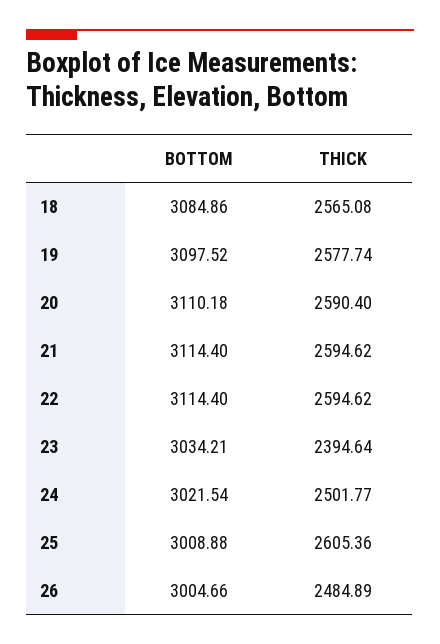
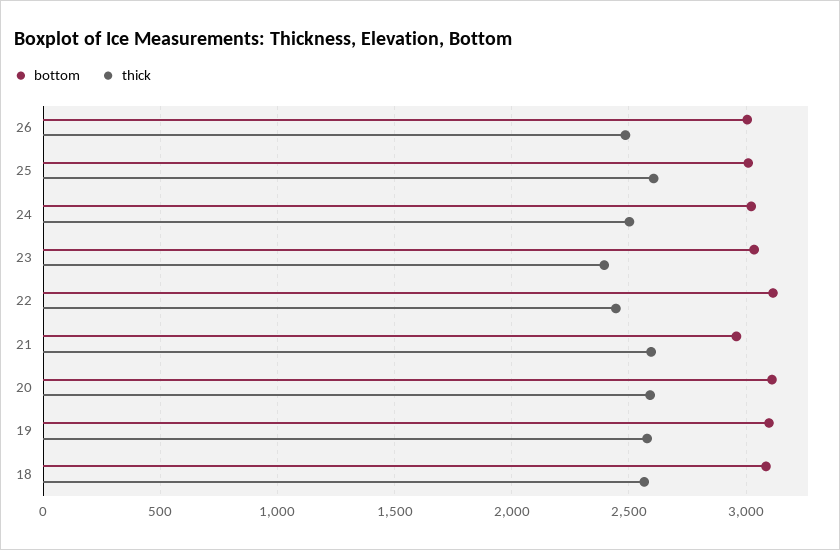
  {
    "BOTTOM": {
      "18": 3084.86,
      "19": 3097.52,
      "20": 3110.18,
-     "21": 3114.4,
+     "21": 2950,
      "22": 3114.4,
      "23": 3034.21,
      "24": 3021.54,
      "25": 3008.88,
      "26": 3004.66
    },
    "THICK": {
      "18": 2565.08,
      "19": 2577.74,
      "20": 2590.4,
      "21": 2594.62,
-     "22": 2594.62,
+     "22": 2450,
      "23": 2394.64,
      "24": 2501.77,
      "25": 2605.36,
      "26": 2484.89
    }
  }

